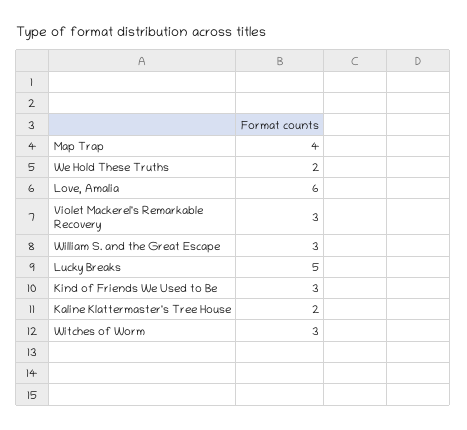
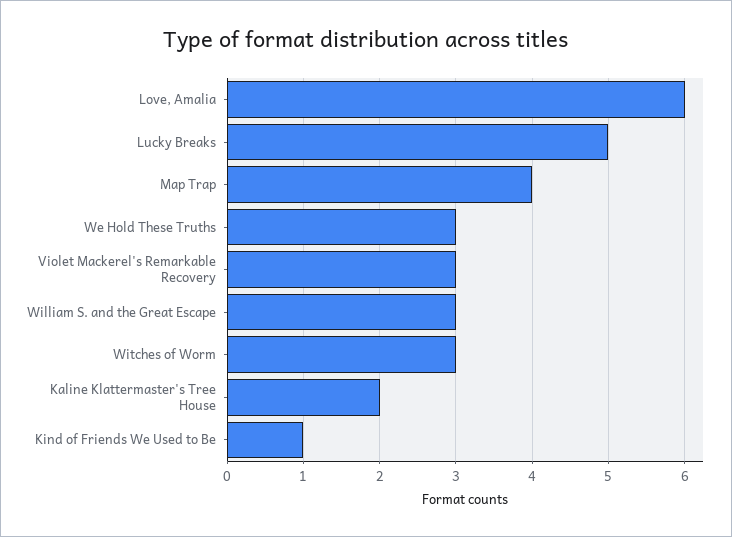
  {
    "Map Trap": 4,
-   "We Hold These Truths": 2,
+   "We Hold These Truths": 3,
    "Love, Amalia": 6,
    "Violet Mackerel's Remarkable Recovery": 3,
    "William S. and the Great Escape": 3,
    "Lucky Breaks": 5,
-   "Kind of Friends We Used to Be": 3,
+   "Kind of Friends We Used to Be": 1,
    "Kaline Klattermaster's Tree House": 2,
    "Witches of Worm": 3
  }

